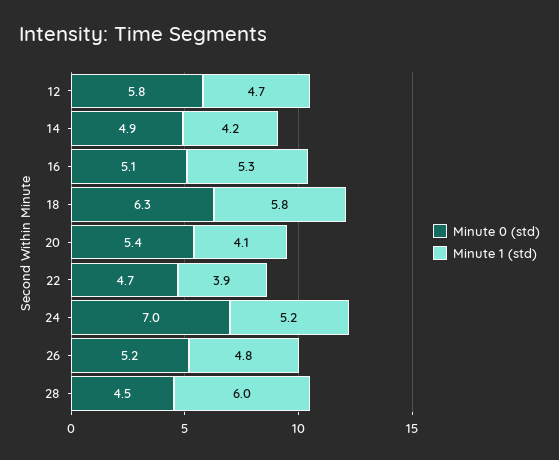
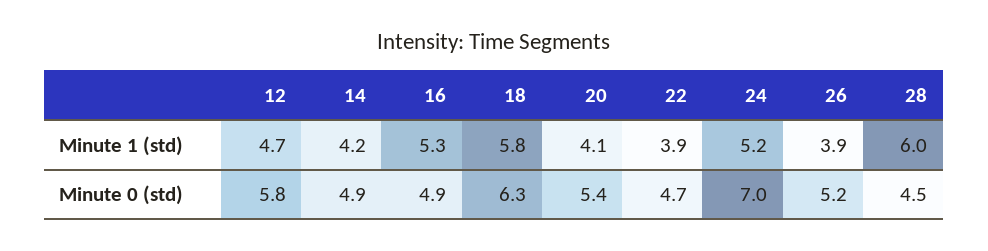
  {
    "Minute 0 (std)": {
      "12": 5.8,
      "14": 4.9,
-     "16": 5.1,
+     "16": 4.9,
      "18": 6.3,
      "20": 5.4,
      "22": 4.7,
      "24": 7,
      "26": 5.2,
      "28": 4.5
    },
    "Minute 1 (std)": {
      "12": 4.7,
      "14": 4.2,
      "16": 5.3,
      "18": 5.8,
      "20": 4.1,
      "22": 3.9,
      "24": 5.2,
-     "26": 4.8,
+     "26": 3.9,
      "28": 6
    }
  }

